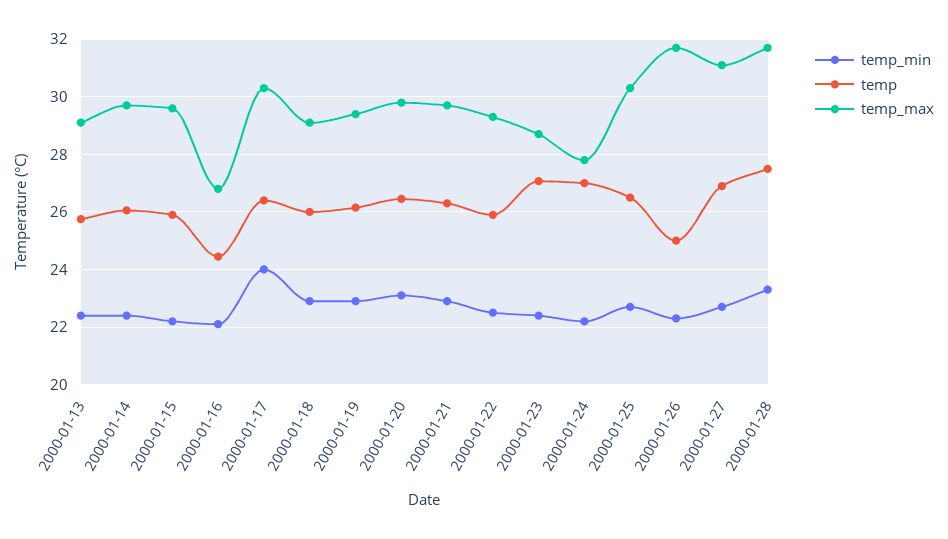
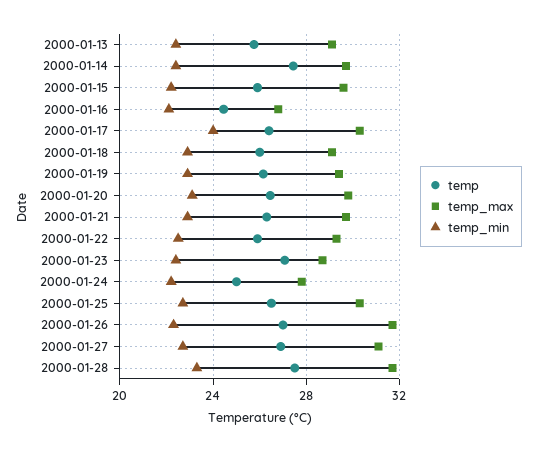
  {
    "temp_min": {
      "2000-01-13": 22.5,
      "2000-01-14": 22.5,
      "2000-01-15": 22.25,
      "2000-01-16": 22,
      "2000-01-17": 24,
      "2000-01-18": 23,
      "2000-01-19": 23,
      "2000-01-20": 23,
      "2000-01-21": 23,
      "2000-01-22": 22.5,
      "2000-01-23": 22.5,
      "2000-01-24": 22.25,
      "2000-01-25": 22.75,
      "2000-01-26": 22.25,
      "2000-01-27": 22.75,
      "2000-01-28": 23.25
    },
    "temp": {
      "2000-01-13": 25.75,
-     "2000-01-14": 26,
+     "2000-01-14": 27.5,
      "2000-01-15": 26,
      "2000-01-16": 24.5,
      "2000-01-17": 26.5,
      "2000-01-18": 26,
      "2000-01-19": 26.25,
      "2000-01-20": 26.5,
      "2000-01-21": 26.25,
      "2000-01-22": 26,
      "2000-01-23": 27,
-     "2000-01-24": 27,
+     "2000-01-24": 25,
      "2000-01-25": 26.5,
-     "2000-01-26": 25,
+     "2000-01-26": 27,
      "2000-01-27": 27,
      "2000-01-28": 27.5
    },
    "temp_max": {
      "2000-01-13": 29,
      "2000-01-14": 29.75,
      "2000-01-15": 29.5,
      "2000-01-16": 26.75,
      "2000-01-17": 30.25,
      "2000-01-18": 29,
      "2000-01-19": 29.5,
      "2000-01-20": 29.75,
      "2000-01-21": 29.75,
      "2000-01-22": 29.25,
      "2000-01-23": 28.75,
      "2000-01-24": 27.75,
      "2000-01-25": 30.25,
      "2000-01-26": 31.75,
      "2000-01-27": 31,
      "2000-01-28": 31.75
    }
  }

